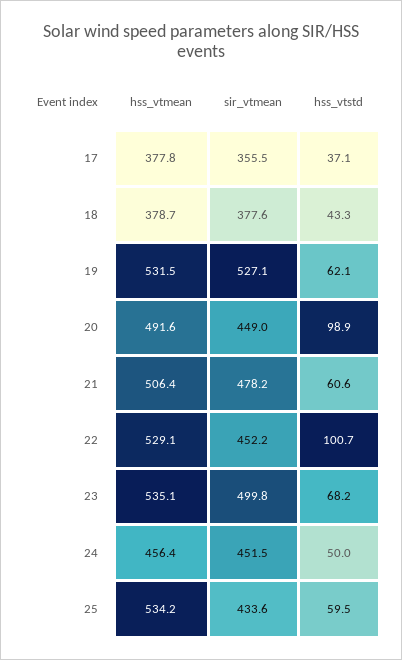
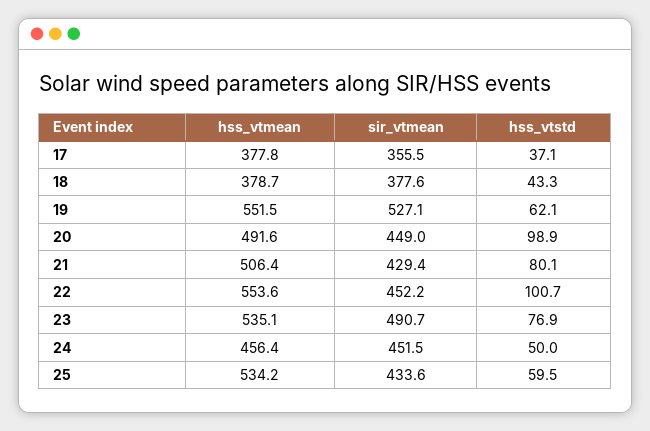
  {
    "hss_vtmean": {
      "17": 377.8,
      "18": 378.7,
-     "19": 531.5,
+     "19": 551.5,
      "20": 491.6,
      "21": 506.4,
-     "22": 529.1,
+     "22": 553.6,
      "23": 535.1,
      "24": 456.4,
      "25": 534.2
    },
    "sir_vtmean": {
      "17": 355.5,
      "18": 377.6,
      "19": 527.1,
      "20": 449,
-     "21": 478.2,
+     "21": 429.4,
      "22": 452.2,
-     "23": 499.8,
+     "23": 490.7,
      "24": 451.5,
      "25": 433.6
    },
    "hss_vtstd": {
      "17": 37.1,
      "18": 43.3,
      "19": 62.1,
      "20": 98.9,
-     "21": 60.6,
+     "21": 80.1,
      "22": 100.7,
-     "23": 68.2,
+     "23": 76.9,
      "24": 50,
      "25": 59.5
    }
  }

